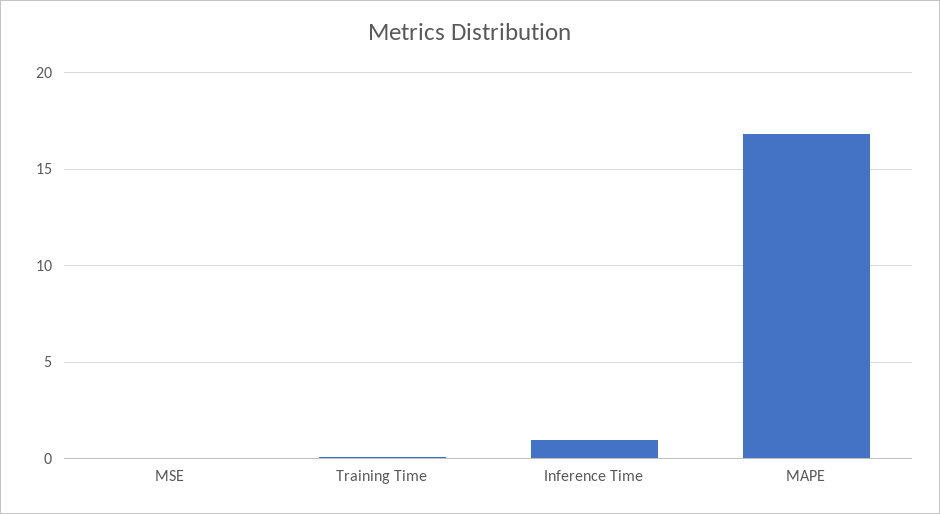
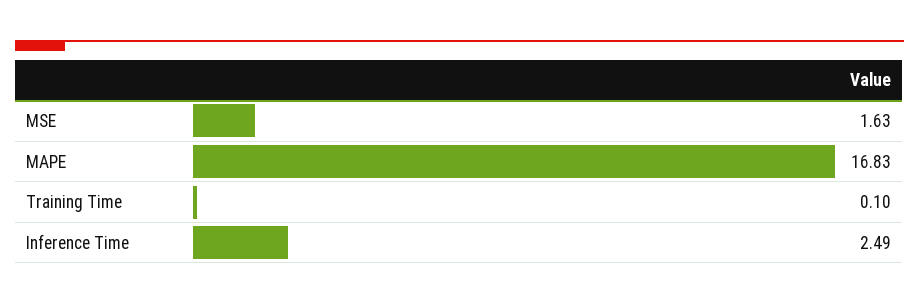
  {
-   "MSE": 0,
+   "MSE": 1.63,
    "Training Time": 0.1,
-   "Inference Time": 1,
+   "Inference Time": 2.49,
    "MAPE": 16.83
  }

